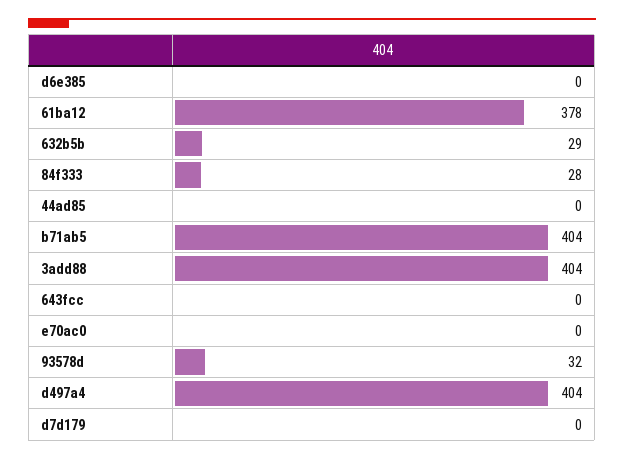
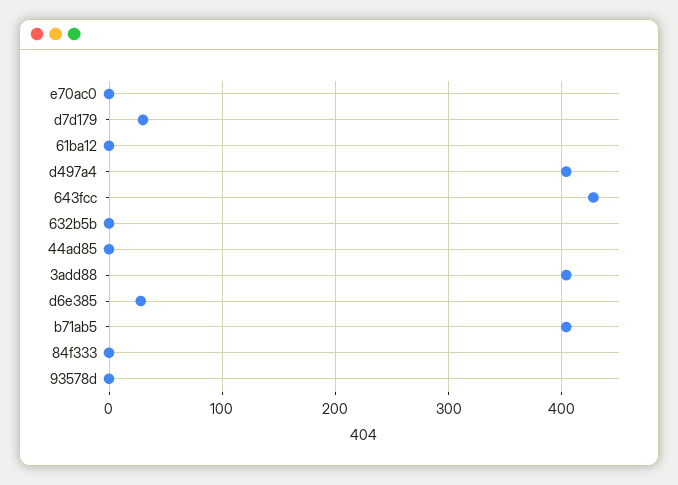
  {
-   "d6e385": 0,
+   "d6e385": 30,
-   "61ba12": 378,
+   "61ba12": 0,
-   "632b5b": 29,
+   "632b5b": 0,
-   "84f333": 28,
+   "84f333": 0,
    "44ad85": 0,
    "b71ab5": 404,
    "3add88": 404,
-   "643fcc": 0,
+   "643fcc": 430,
    "e70ac0": 0,
-   "93578d": 32,
+   "93578d": 0,
    "d497a4": 404,
-   "d7d179": 0
+   "d7d179": 30
  }

